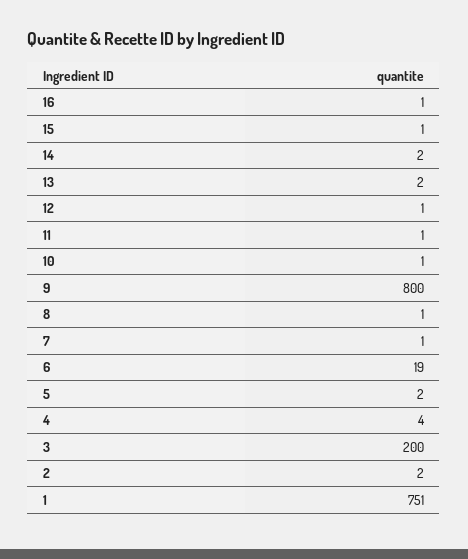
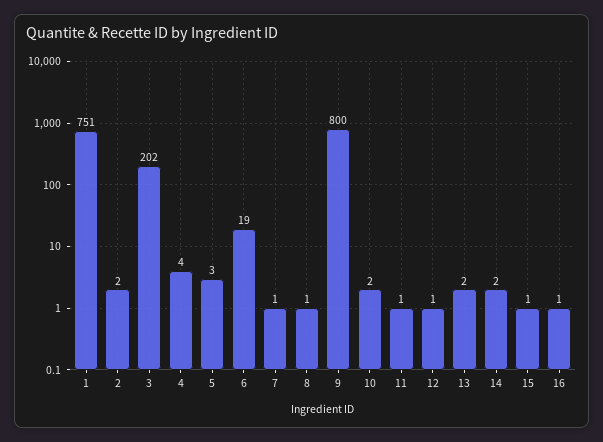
  {
    "16": 1,
    "15": 1,
    "14": 2,
    "13": 2,
    "12": 1,
    "11": 1,
-   "10": 1,
+   "10": 2,
    "9": 800,
    "8": 1,
    "7": 1,
    "6": 19,
-   "5": 2,
+   "5": 3,
    "4": 4,
-   "3": 200,
+   "3": 202,
    "2": 2,
    "1": 751
  }

